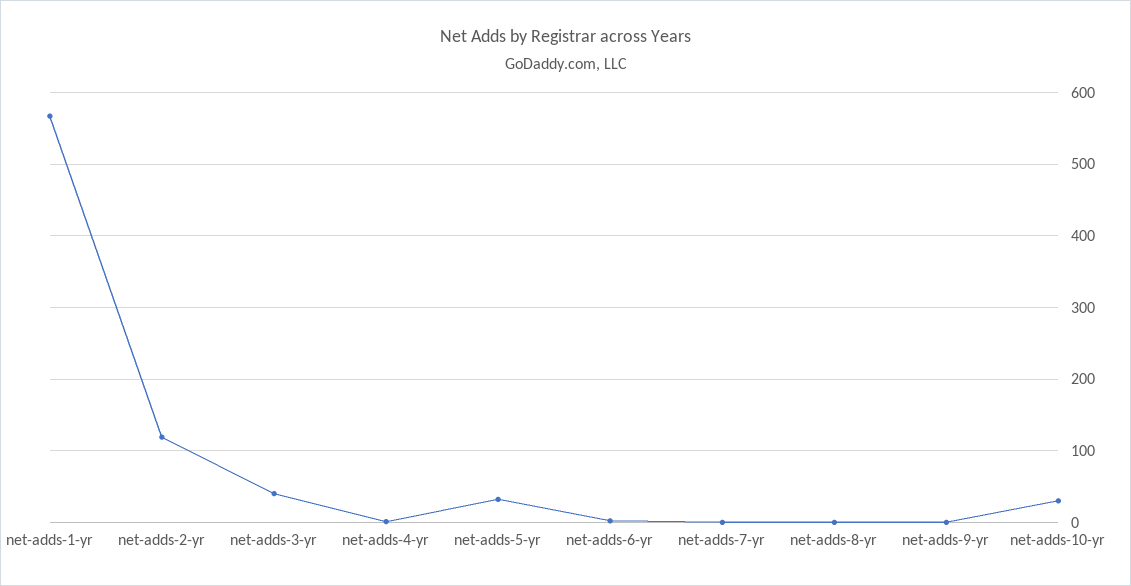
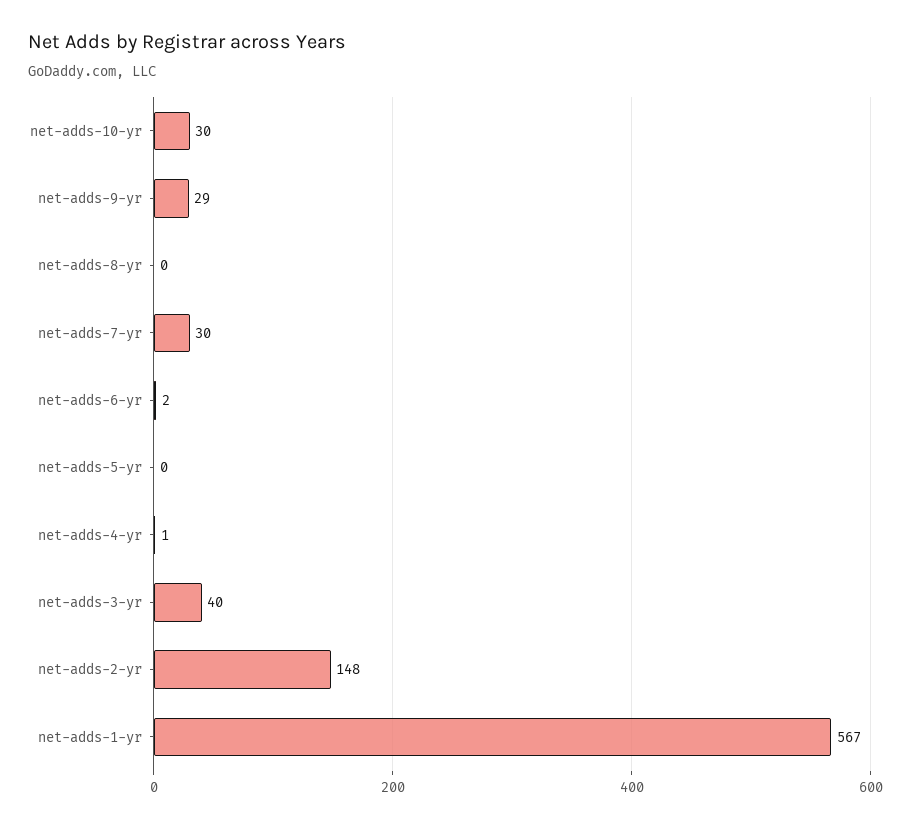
  {
    "net-adds-1-yr": 567,
-   "net-adds-2-yr": 120,
+   "net-adds-2-yr": 148,
    "net-adds-3-yr": 40,
    "net-adds-4-yr": 1,
-   "net-adds-5-yr": 30,
+   "net-adds-5-yr": 0,
    "net-adds-6-yr": 2,
-   "net-adds-7-yr": 0,
+   "net-adds-7-yr": 30,
    "net-adds-8-yr": 0,
-   "net-adds-9-yr": 0,
+   "net-adds-9-yr": 29,
    "net-adds-10-yr": 30
  }

